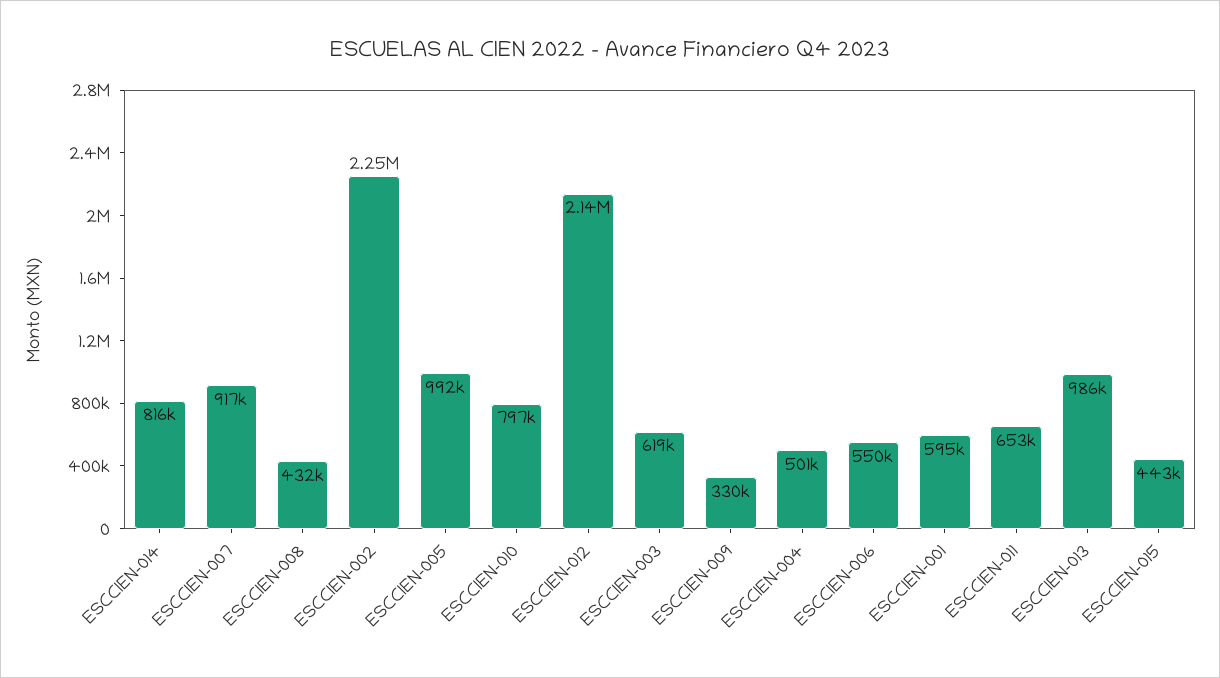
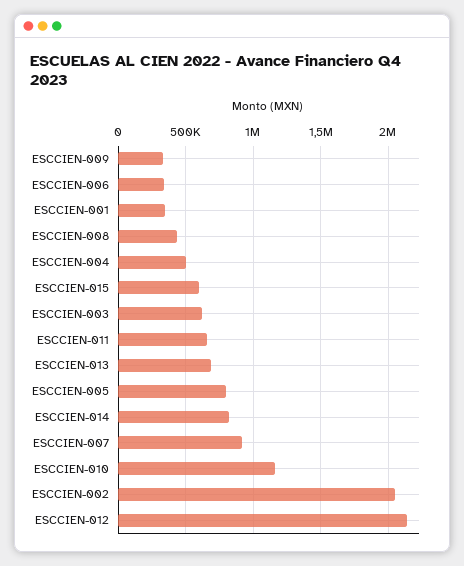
  {
    "ESCCIEN-014": 816000,
    "ESCCIEN-007": 917000,
    "ESCCIEN-008": 432000,
-   "ESCCIEN-002": 2250000,
+   "ESCCIEN-002": 2050000,
-   "ESCCIEN-005": 992000,
+   "ESCCIEN-005": 800000,
-   "ESCCIEN-010": 797000,
+   "ESCCIEN-010": 1150000,
    "ESCCIEN-012": 2140000,
    "ESCCIEN-003": 619000,
    "ESCCIEN-009": 330000,
    "ESCCIEN-004": 501000,
-   "ESCCIEN-006": 550000,
+   "ESCCIEN-006": 350000,
-   "ESCCIEN-001": 595000,
+   "ESCCIEN-001": 350000,
    "ESCCIEN-011": 653000,
-   "ESCCIEN-013": 986000,
+   "ESCCIEN-013": 700000,
-   "ESCCIEN-015": 443000
+   "ESCCIEN-015": 600000
  }

